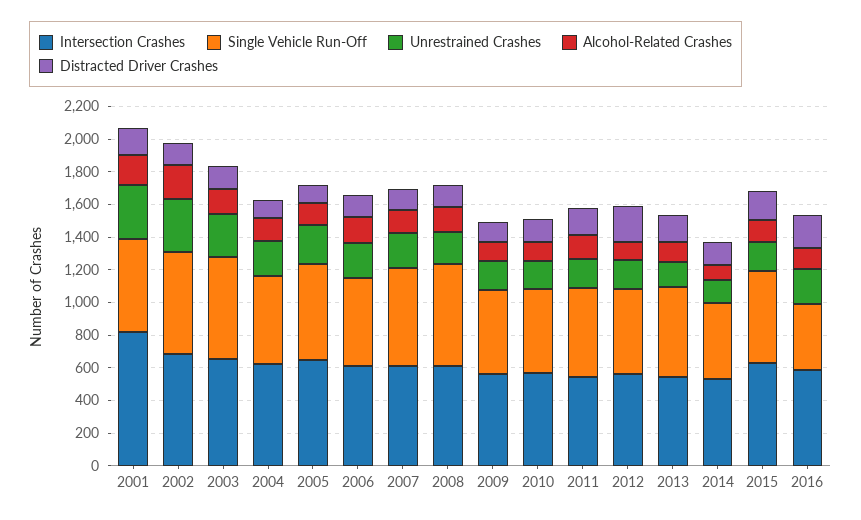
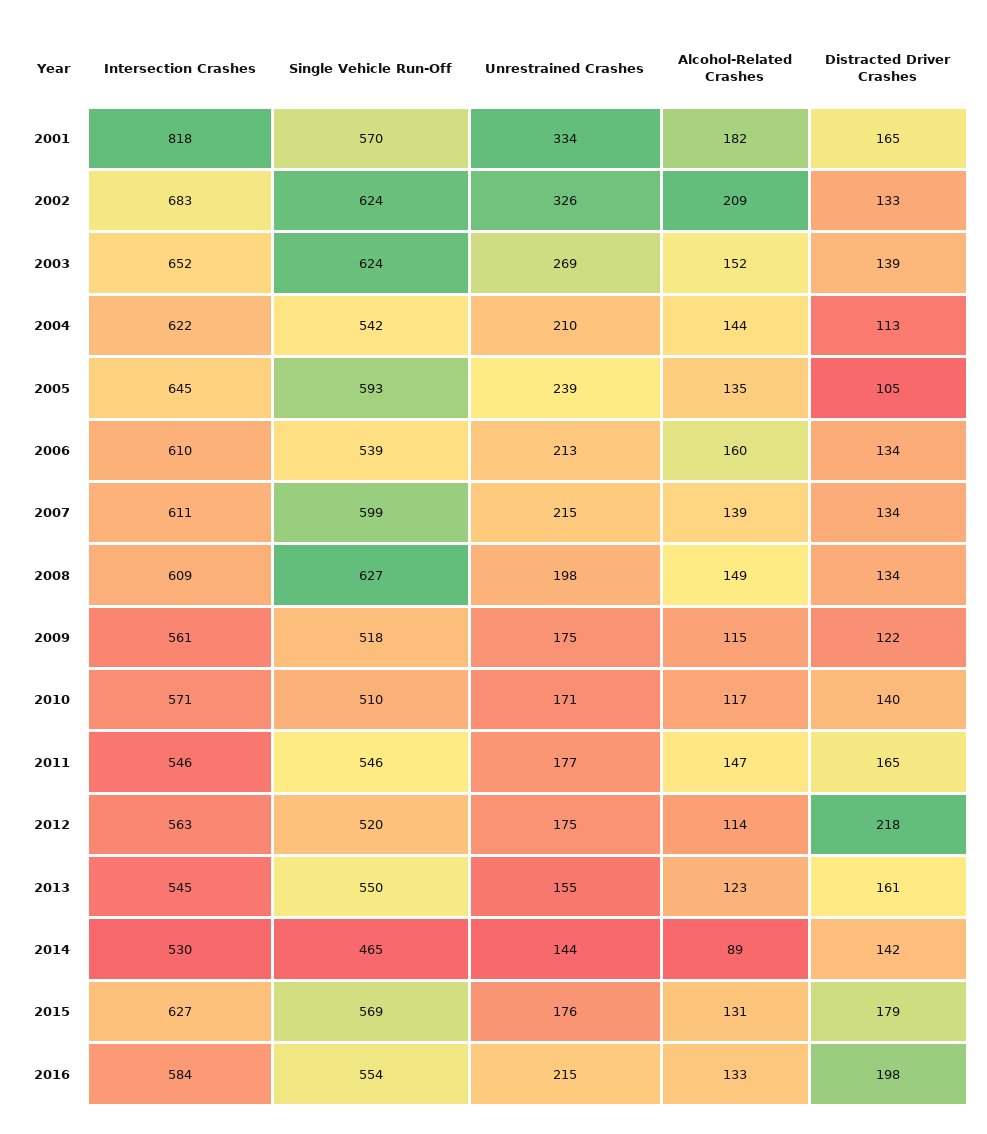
  {
    "Intersection Crashes": {
      "2001": 818,
      "2002": 683,
      "2003": 652,
      "2004": 622,
      "2005": 645,
      "2006": 610,
      "2007": 611,
      "2008": 609,
      "2009": 561,
      "2010": 571,
      "2011": 546,
      "2012": 563,
      "2013": 545,
      "2014": 530,
      "2015": 627,
      "2016": 584
    },
    "Single Vehicle Run-Off": {
      "2001": 570,
      "2002": 624,
      "2003": 624,
      "2004": 542,
      "2005": 593,
      "2006": 539,
      "2007": 599,
      "2008": 627,
      "2009": 518,
      "2010": 510,
      "2011": 546,
      "2012": 520,
      "2013": 550,
      "2014": 465,
      "2015": 569,
-     "2016": 400
+     "2016": 554
    },
    "Unrestrained Crashes": {
      "2001": 334,
      "2002": 326,
      "2003": 269,
      "2004": 210,
      "2005": 239,
      "2006": 213,
      "2007": 215,
      "2008": 198,
      "2009": 175,
      "2010": 171,
      "2011": 177,
      "2012": 175,
      "2013": 155,
      "2014": 144,
      "2015": 176,
      "2016": 215
    },
    "Alcohol-Related Crashes": {
      "2001": 182,
      "2002": 209,
      "2003": 152,
      "2004": 144,
      "2005": 135,
      "2006": 160,
      "2007": 139,
      "2008": 149,
      "2009": 115,
      "2010": 117,
      "2011": 147,
      "2012": 114,
      "2013": 123,
      "2014": 89,
      "2015": 131,
      "2016": 133
    },
    "Distracted Driver Crashes": {
      "2001": 165,
      "2002": 133,
      "2003": 139,
      "2004": 113,
      "2005": 105,
      "2006": 134,
      "2007": 134,
      "2008": 134,
      "2009": 122,
      "2010": 140,
      "2011": 165,
      "2012": 218,
      "2013": 161,
      "2014": 142,
      "2015": 179,
      "2016": 198
    }
  }

